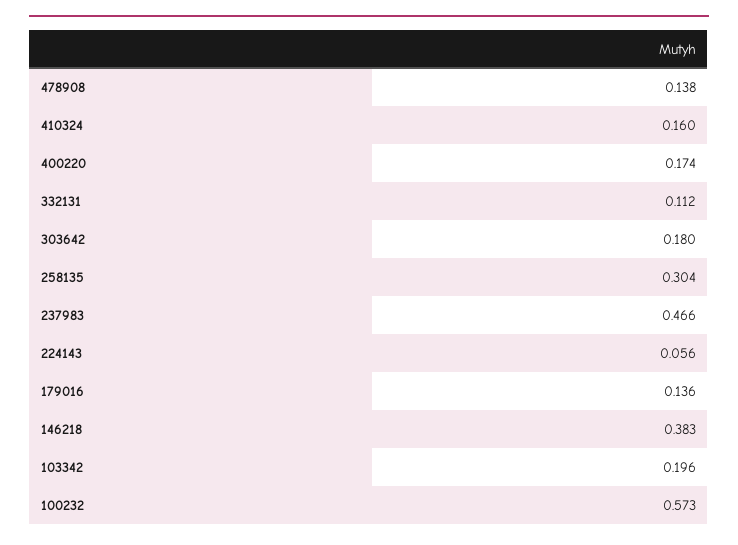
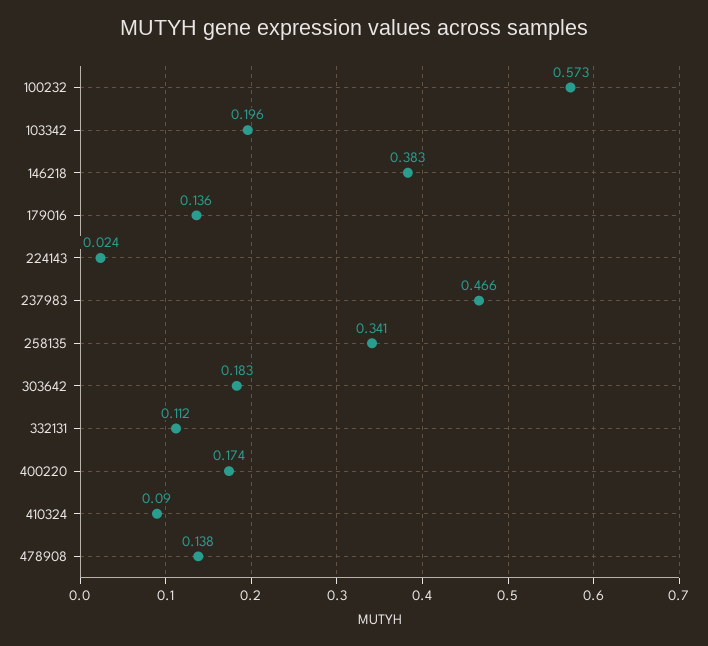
  {
    "478908": 0.138,
-   "410324": 0.16,
+   "410324": 0.09,
    "400220": 0.174,
    "332131": 0.112,
-   "303642": 0.18,
+   "303642": 0.183,
-   "258135": 0.304,
+   "258135": 0.341,
    "237983": 0.466,
-   "224143": 0.056,
+   "224143": 0.024,
    "179016": 0.136,
    "146218": 0.383,
    "103342": 0.196,
    "100232": 0.573
  }

